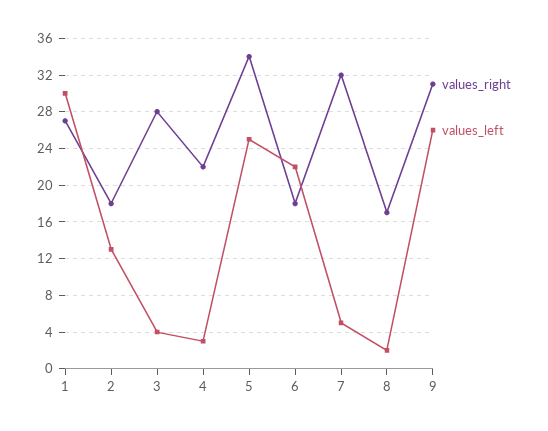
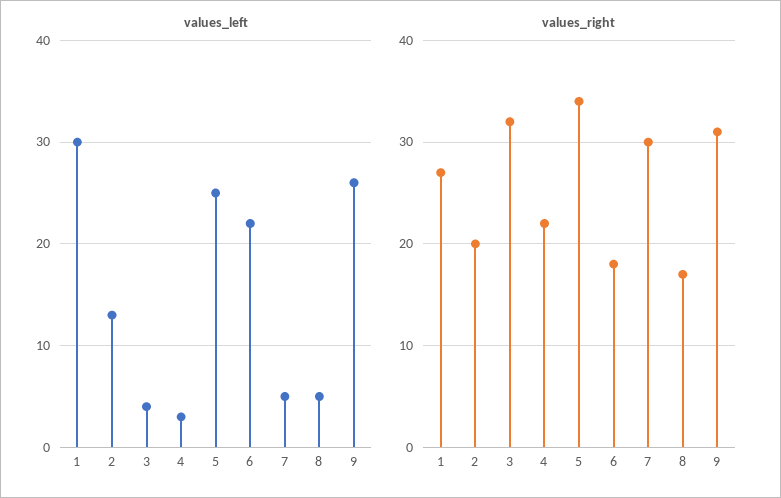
  {
    "values_right": {
      "1": 27,
-     "2": 18,
+     "2": 20,
-     "3": 28,
+     "3": 32,
      "4": 22,
      "5": 34,
      "6": 18,
-     "7": 32,
+     "7": 30,
      "8": 17,
      "9": 31
    },
    "values_left": {
      "1": 30,
      "2": 13,
      "3": 4,
      "4": 3,
      "5": 25,
      "6": 22,
      "7": 5,
-     "8": 2,
+     "8": 5,
      "9": 26
    }
  }

